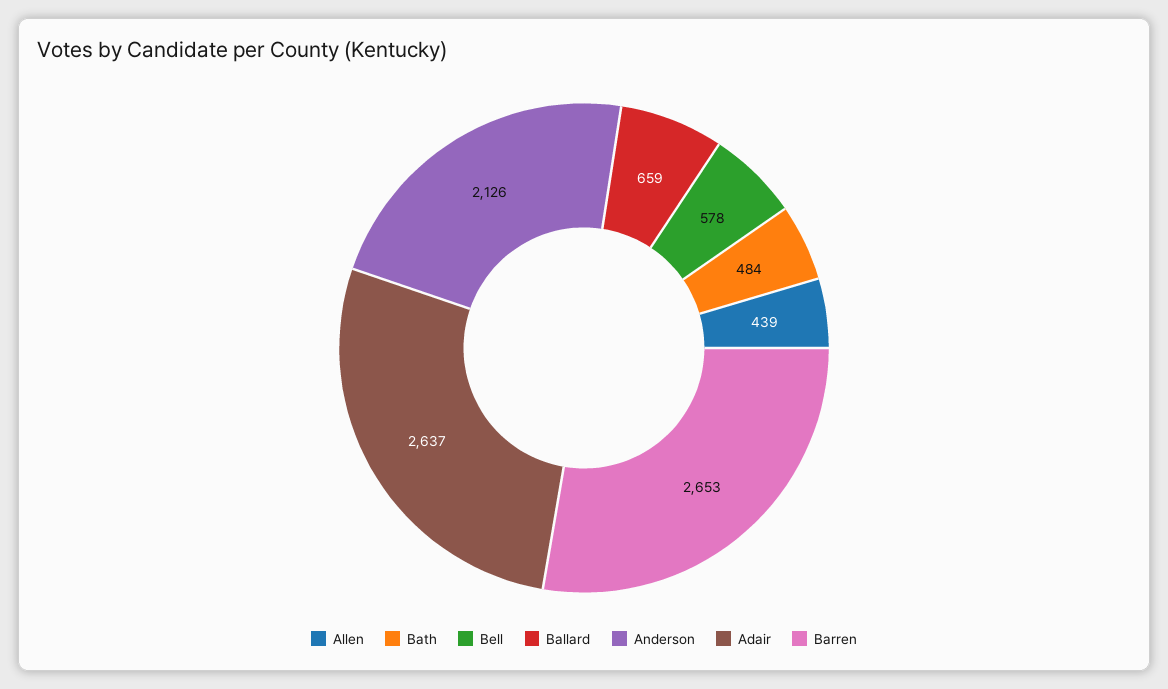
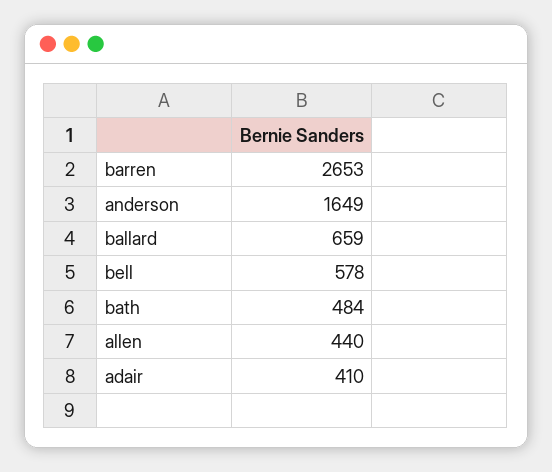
  {
-   "Allen": 439,
+   "Allen": 440,
    "Bath": 484,
    "Bell": 578,
    "Ballard": 659,
-   "Anderson": 2126,
+   "Anderson": 1649,
-   "Adair": 2637,
+   "Adair": 410,
    "Barren": 2653
  }

